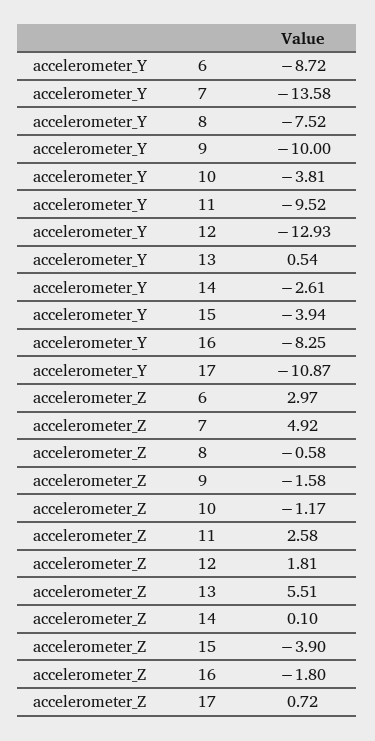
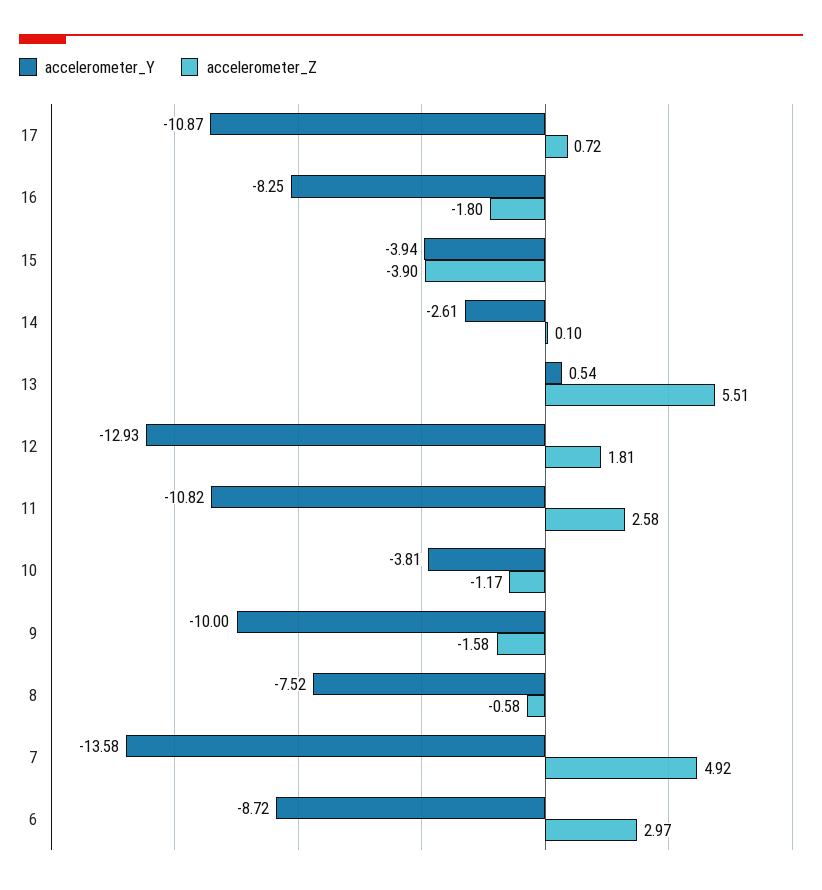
  {
    "accelerometer_Y": {
      "6": -8.72,
      "7": -13.58,
      "8": -7.52,
      "9": -10,
      "10": -3.81,
-     "11": -9.52,
+     "11": -10.82,
      "12": -12.93,
      "13": 0.54,
      "14": -2.61,
      "15": -3.94,
      "16": -8.25,
      "17": -10.87
    },
    "accelerometer_Z": {
      "6": 2.97,
      "7": 4.92,
      "8": -0.58,
      "9": -1.58,
      "10": -1.17,
      "11": 2.58,
      "12": 1.81,
      "13": 5.51,
      "14": 0.1,
      "15": -3.9,
      "16": -1.8,
      "17": 0.72
    }
  }

